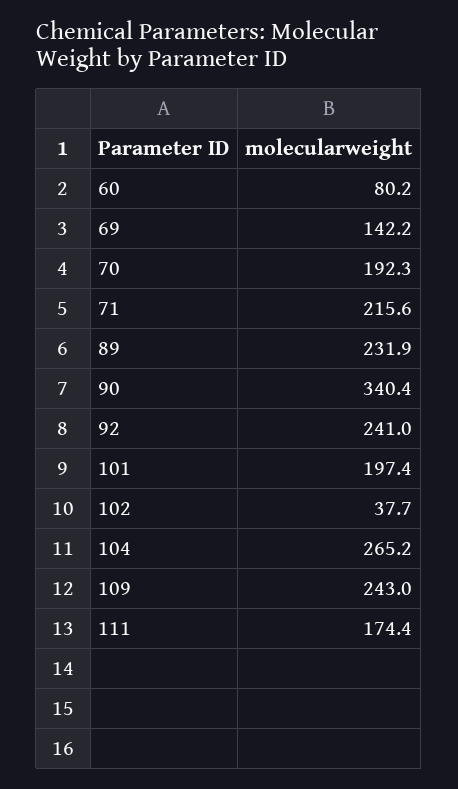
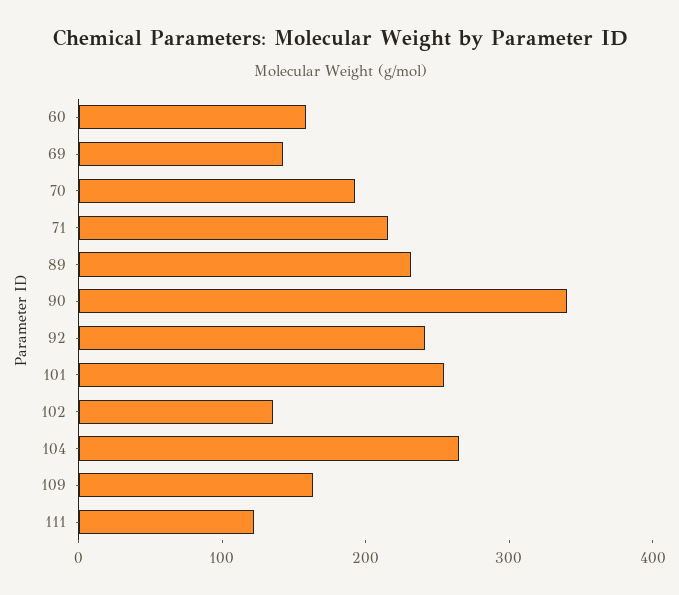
  {
-   "60": 80.2,
+   "60": 160,
    "69": 142.2,
    "70": 192.3,
    "71": 215.6,
    "89": 231.9,
    "90": 340.4,
    "92": 241,
-   "101": 197.4,
+   "101": 260,
-   "102": 37.7,
+   "102": 140,
    "104": 265.2,
-   "109": 243,
+   "109": 160,
-   "111": 174.4
+   "111": 120
  }

